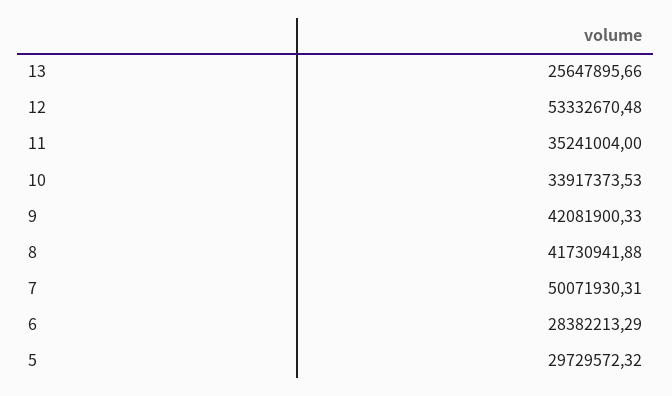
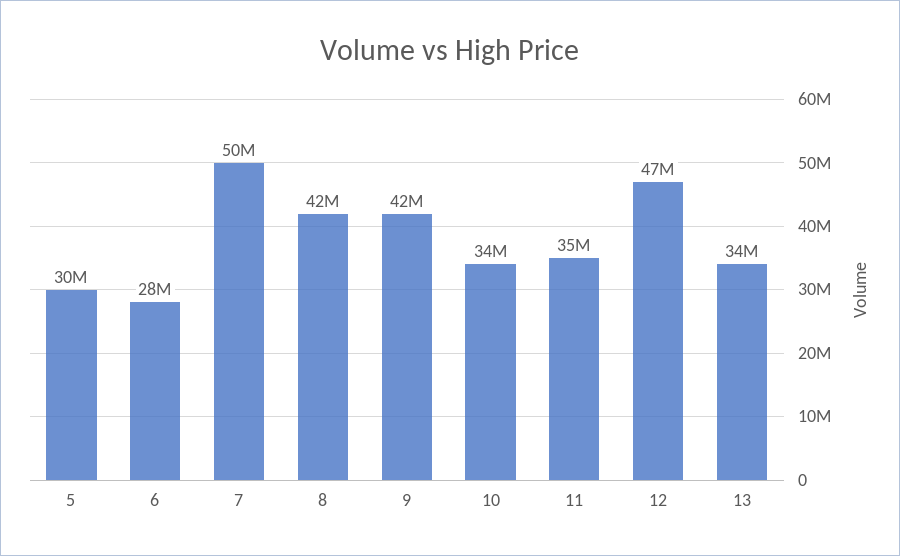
  {
-   "13": 25647895.66,
+   "13": 34000000,
-   "12": 53332670.48,
+   "12": 47000000,
    "11": 35241004,
    "10": 33917373.53,
    "9": 42081900.33,
    "8": 41730941.88,
    "7": 50071930.31,
    "6": 28382213.29,
    "5": 29729572.32
  }

